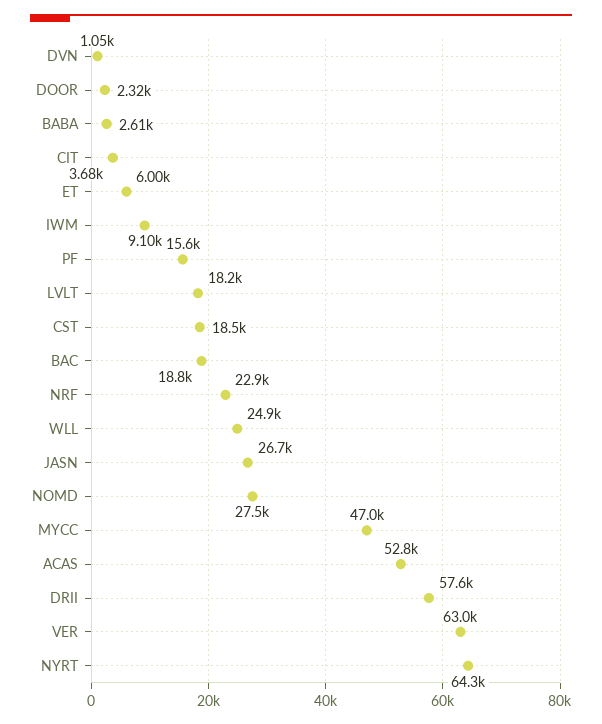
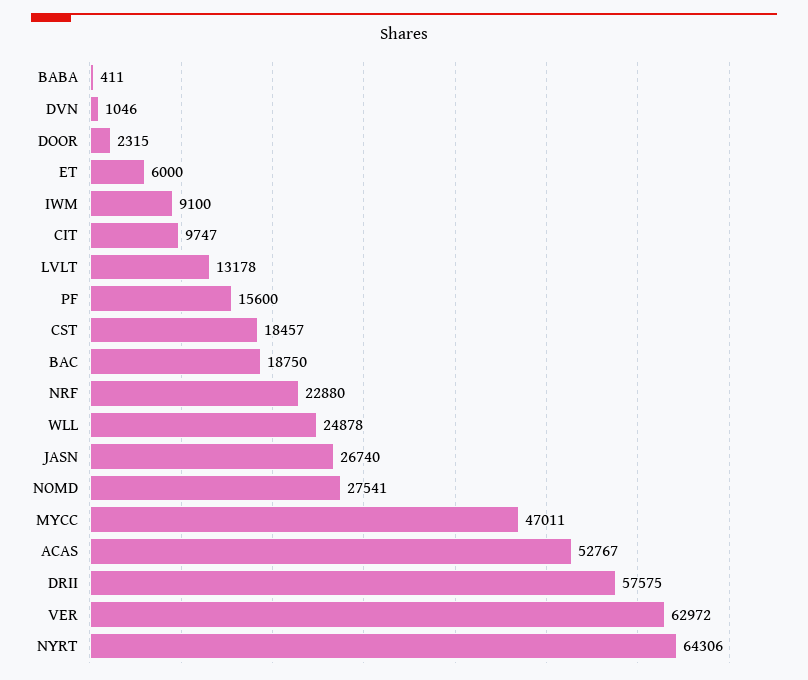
  {
    "DVN": 1046,
    "DOOR": 2315,
-   "BABA": 2610,
+   "BABA": 411,
-   "CIT": 3680,
+   "CIT": 9747,
    "ET": 6000,
    "IWM": 9100,
    "PF": 15600,
-   "LVLT": 18200,
+   "LVLT": 13178,
    "CST": 18457,
    "BAC": 18750,
    "NRF": 22880,
    "WLL": 24878,
    "JASN": 26740,
    "NOMD": 27541,
    "MYCC": 47011,
    "ACAS": 52767,
    "DRII": 57575,
    "VER": 62972,
    "NYRT": 64306
  }

